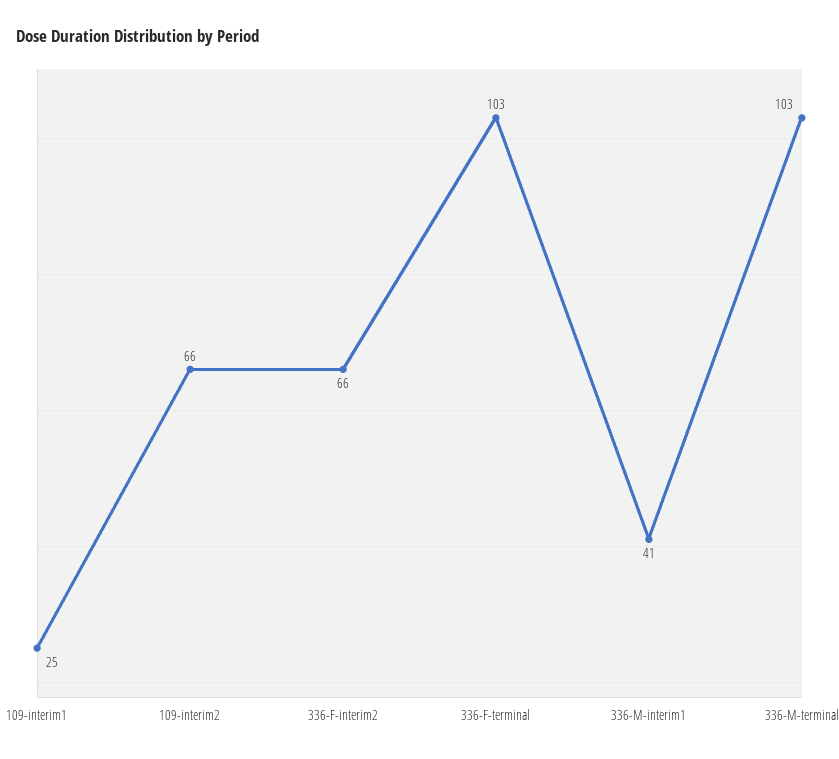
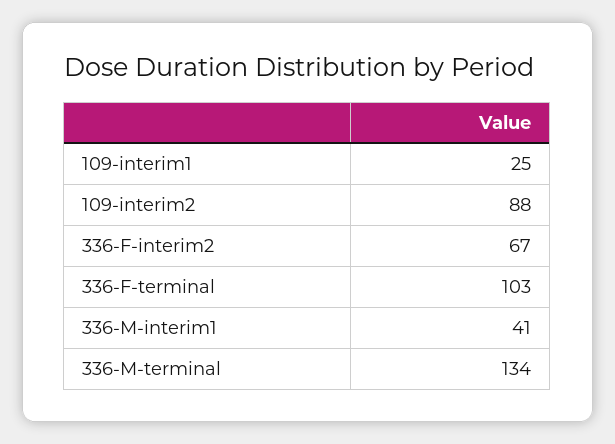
  {
    "109-interim1": 25,
-   "109-interim2": 66,
+   "109-interim2": 88,
-   "336-F-interim2": 66,
+   "336-F-interim2": 67,
    "336-F-terminal": 103,
    "336-M-interim1": 41,
-   "336-M-terminal": 103
+   "336-M-terminal": 134
  }

